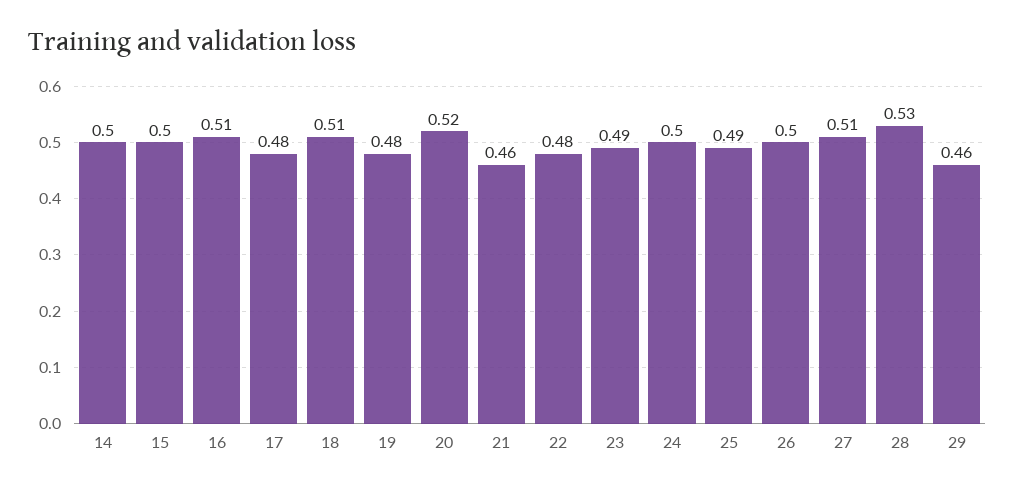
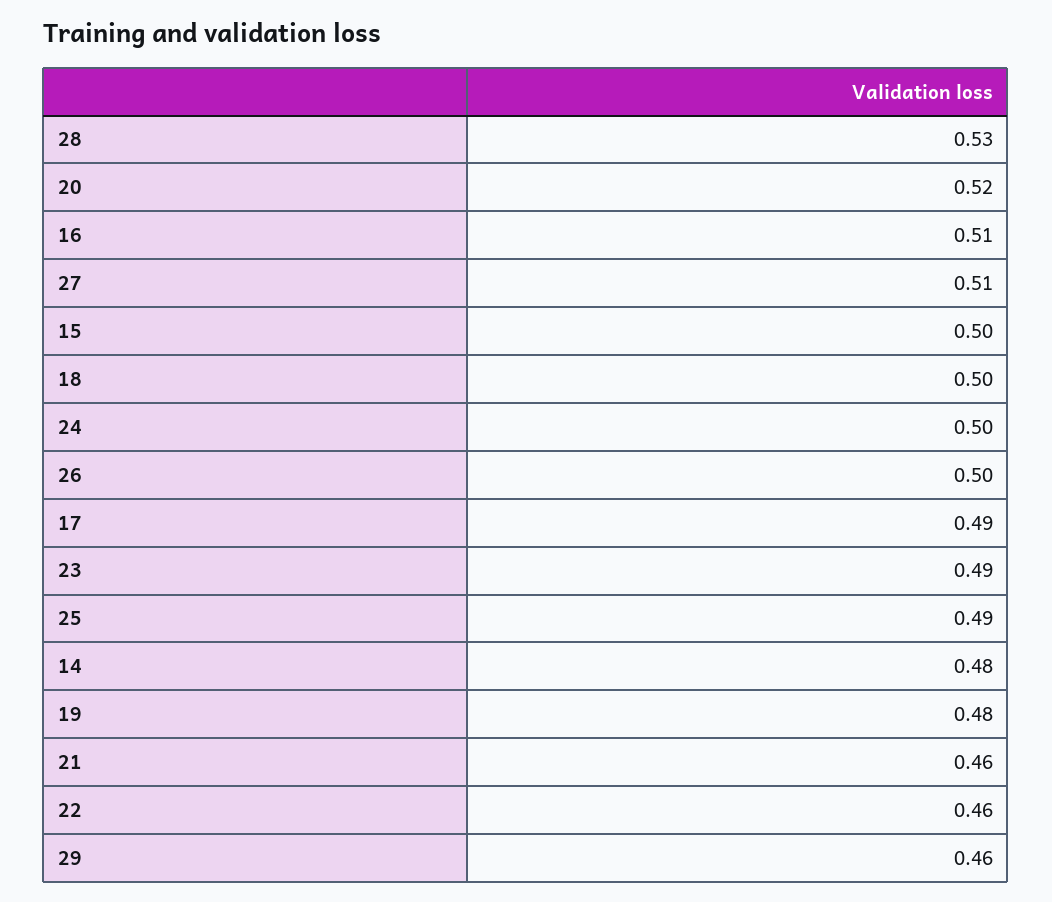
  {
-   "14": 0.5,
+   "14": 0.48,
    "15": 0.5,
    "16": 0.51,
-   "17": 0.48,
+   "17": 0.49,
-   "18": 0.51,
+   "18": 0.5,
    "19": 0.48,
    "20": 0.52,
    "21": 0.46,
-   "22": 0.48,
+   "22": 0.46,
    "23": 0.49,
    "24": 0.5,
    "25": 0.49,
    "26": 0.5,
    "27": 0.51,
    "28": 0.53,
    "29": 0.46
  }

